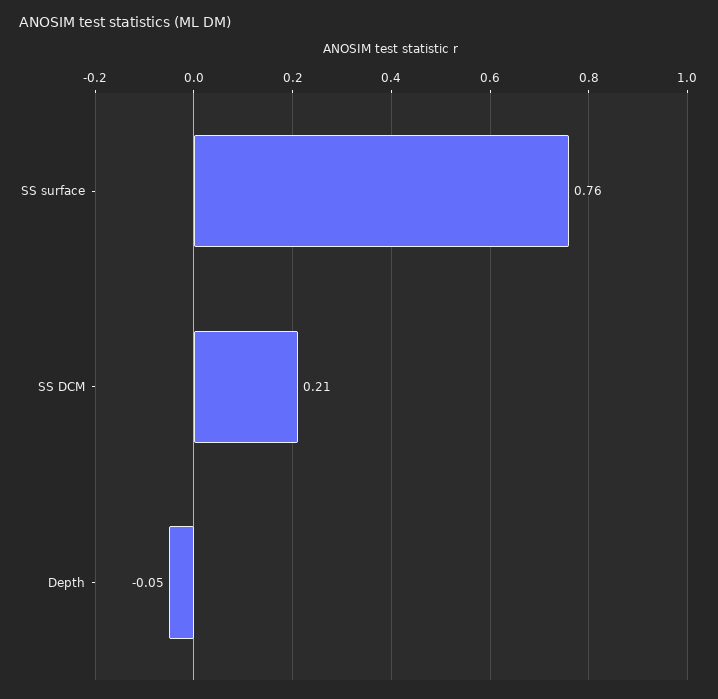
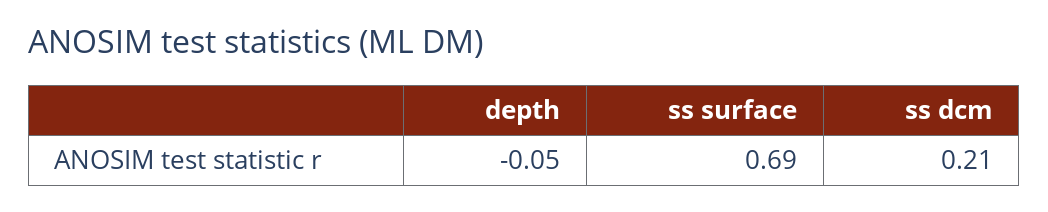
  {
-   "SS surface": 0.76,
+   "SS surface": 0.69,
    "SS DCM": 0.21,
    "Depth": -0.05
  }

